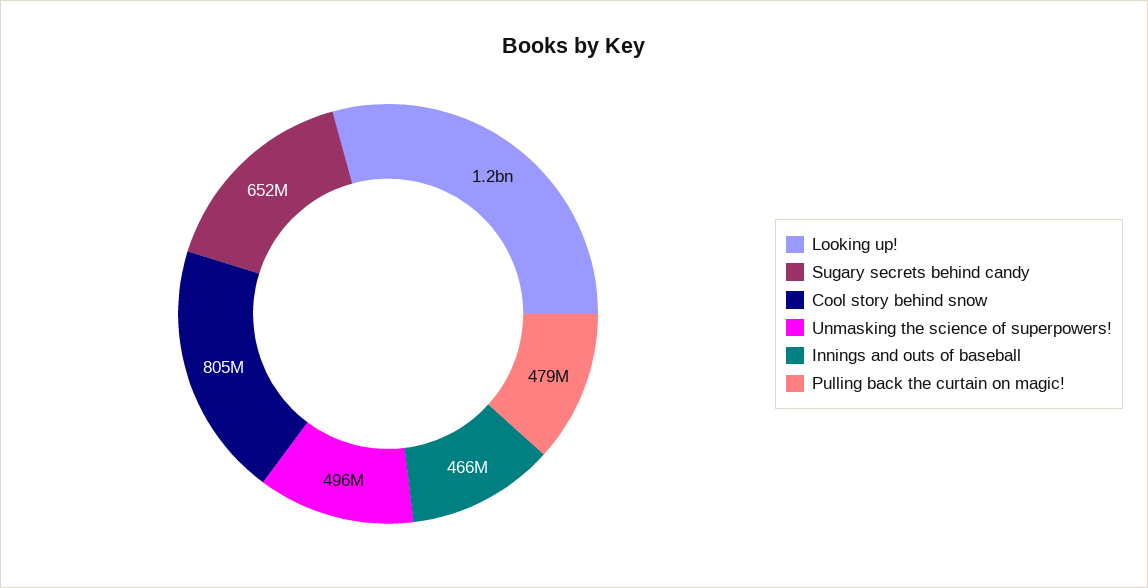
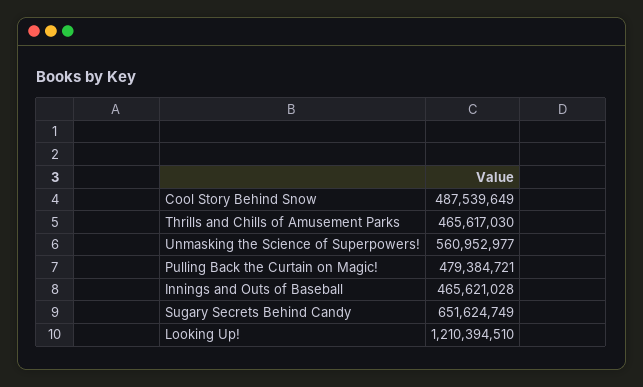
  {
    "Looking up!": 1210394510,
    "Sugary secrets behind candy": 651624749,
-   "Cool story behind snow": 805000000,
+   "Cool story behind snow": 487539649,
-   "Unmasking the science of superpowers!": 496000000,
+   "Unmasking the science of superpowers!": 560952977,
    "Innings and outs of baseball": 465621028,
-   "Pulling back the curtain on magic!": 479384721
+   "Pulling back the curtain on magic!": 479384721,
+   "Thrills and Chills of Amusement Parks": 465617030
  }

